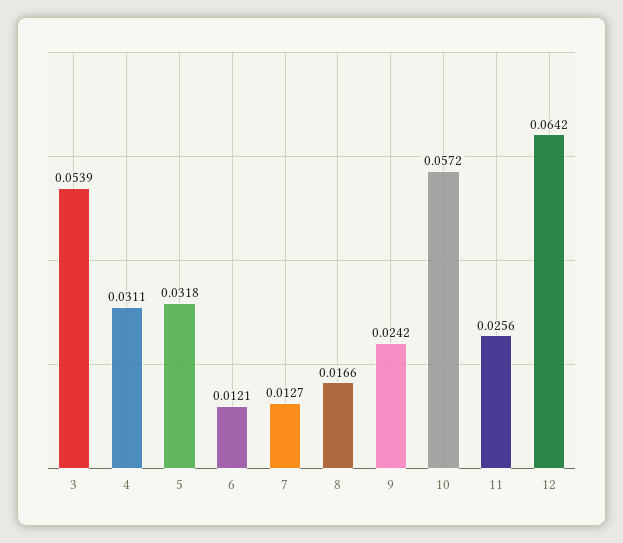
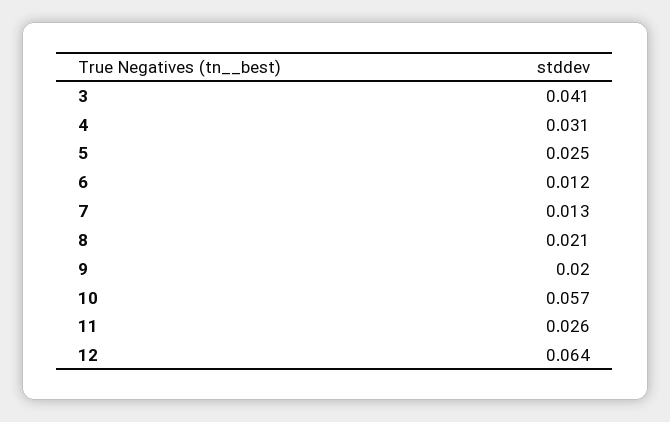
  {
-   "3": 0.0539,
+   "3": 0.041,
    "4": 0.0311,
-   "5": 0.0318,
+   "5": 0.025,
    "6": 0.0121,
    "7": 0.0127,
-   "8": 0.0166,
+   "8": 0.021,
-   "9": 0.0242,
+   "9": 0.02,
    "10": 0.0572,
    "11": 0.0256,
    "12": 0.0642
  }

